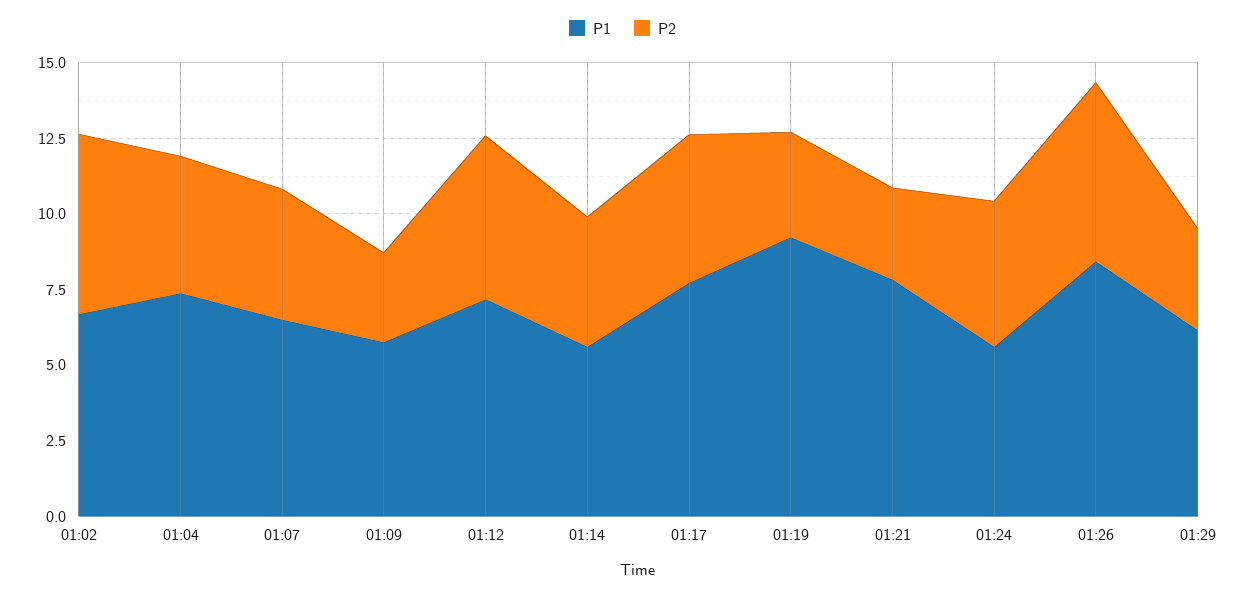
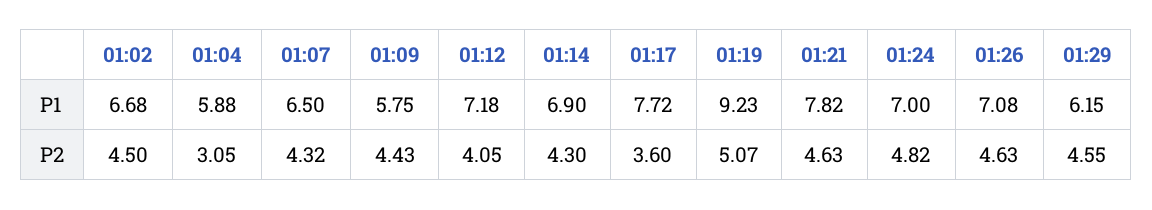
  {
    "P1": {
      "01:02": 6.68,
-     "01:04": 7.5,
+     "01:04": 5.88,
      "01:07": 6.5,
      "01:09": 5.75,
      "01:12": 7.18,
-     "01:14": 5.5,
+     "01:14": 6.9,
      "01:17": 7.72,
      "01:19": 9.23,
      "01:21": 7.82,
-     "01:24": 5.5,
+     "01:24": 7,
-     "01:26": 8.5,
+     "01:26": 7.08,
      "01:29": 6.15
    },
    "P2": {
-     "01:02": 6,
+     "01:02": 4.5,
-     "01:04": 4.5,
+     "01:04": 3.05,
      "01:07": 4.32,
-     "01:09": 3,
+     "01:09": 4.43,
-     "01:12": 5.5,
+     "01:12": 4.05,
      "01:14": 4.3,
-     "01:17": 5,
+     "01:17": 3.6,
-     "01:19": 3.5,
+     "01:19": 5.07,
-     "01:21": 3,
+     "01:21": 4.63,
      "01:24": 4.82,
-     "01:26": 6,
+     "01:26": 4.63,
-     "01:29": 3.5
+     "01:29": 4.55
    }
  }

